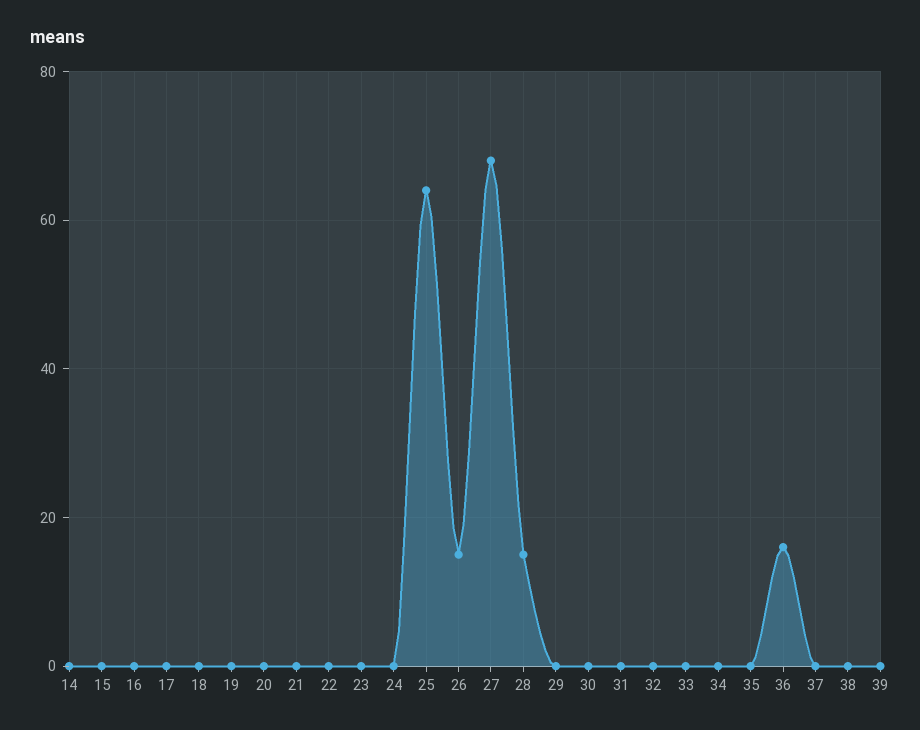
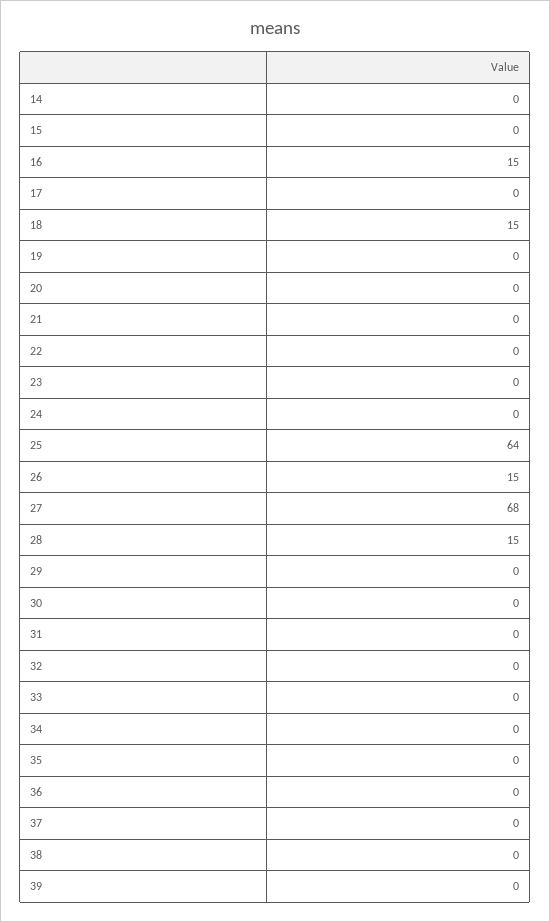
  {
    "14": 0,
    "15": 0,
-   "16": 0,
+   "16": 15,
    "17": 0,
-   "18": 0,
+   "18": 15,
    "19": 0,
    "20": 0,
    "21": 0,
    "22": 0,
    "23": 0,
    "24": 0,
    "25": 64,
    "26": 15,
    "27": 68,
    "28": 15,
    "29": 0,
    "30": 0,
    "31": 0,
    "32": 0,
    "33": 0,
    "34": 0,
    "35": 0,
-   "36": 15,
+   "36": 0,
    "37": 0,
    "38": 0,
    "39": 0
  }

